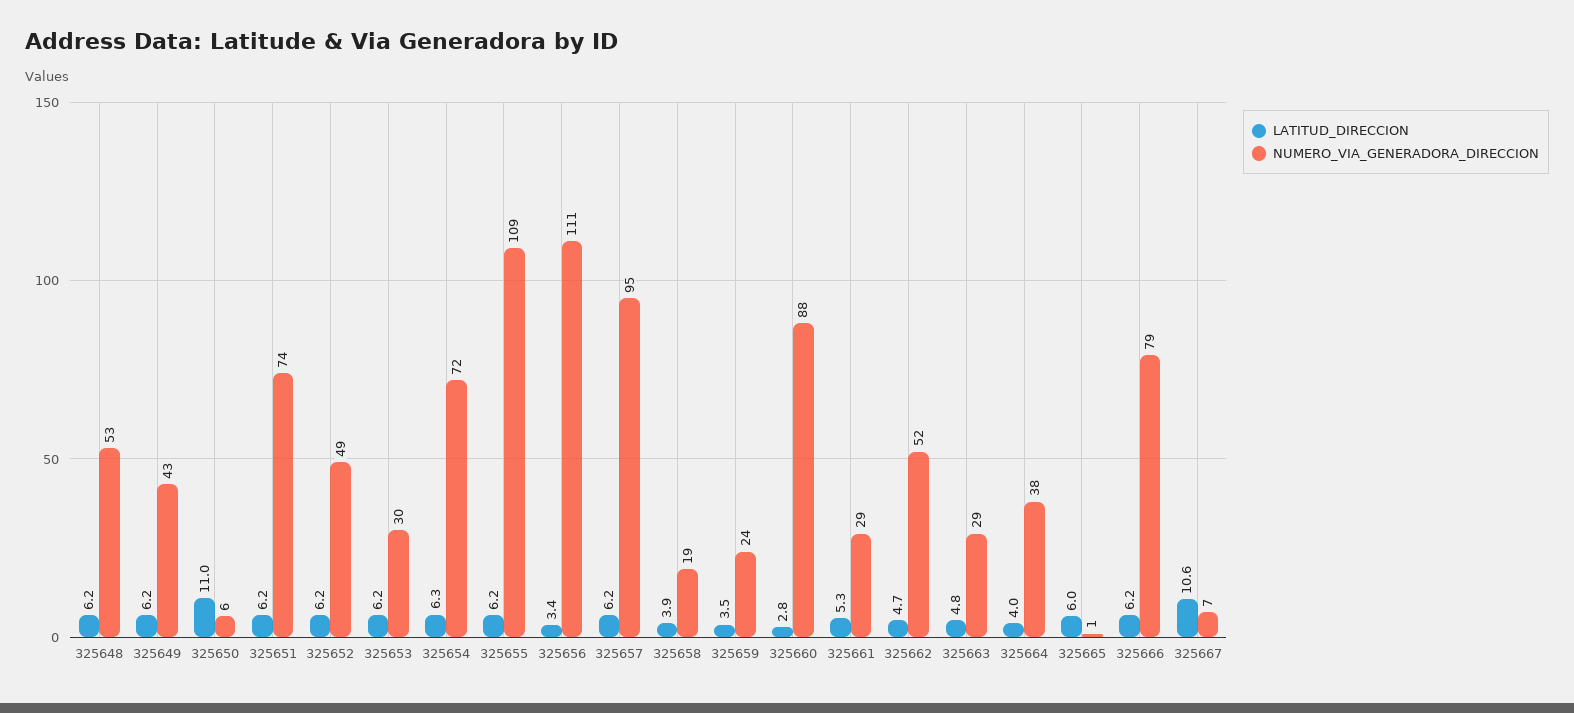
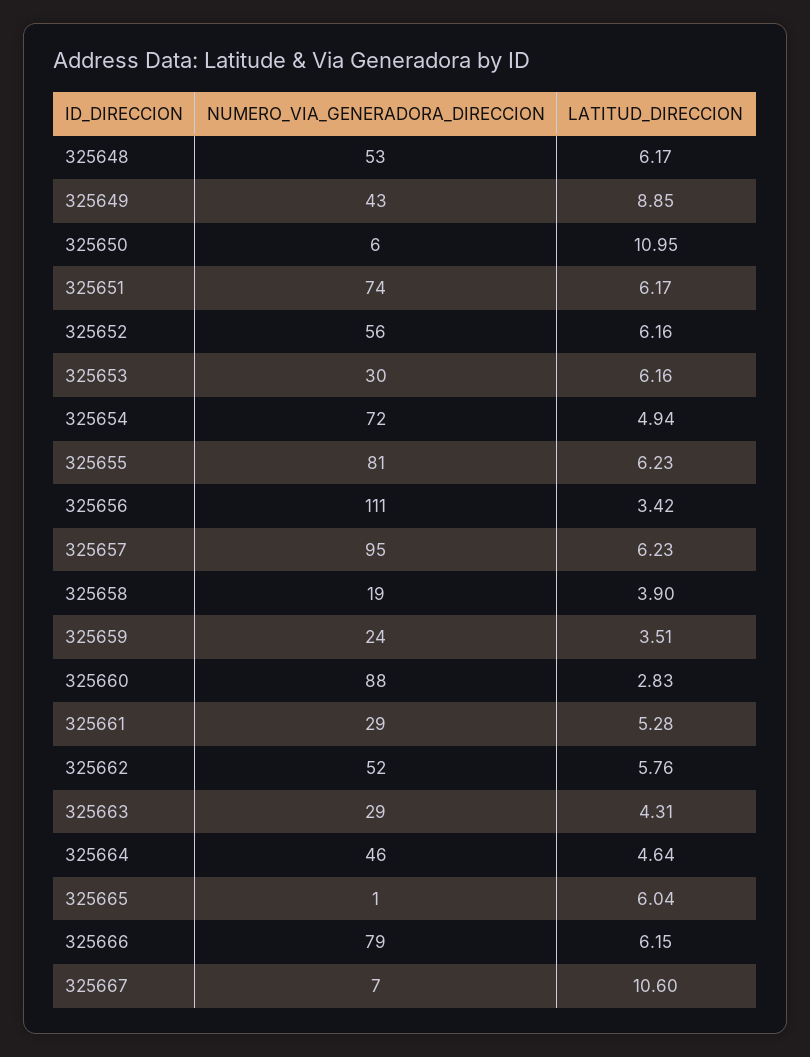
  {
    "LATITUD_DIRECCION": {
      "325648": 6.17,
-     "325649": 6.2,
+     "325649": 8.85,
      "325650": 10.95,
      "325651": 6.17,
      "325652": 6.16,
      "325653": 6.16,
-     "325654": 6.3,
+     "325654": 4.94,
      "325655": 6.23,
      "325656": 3.42,
      "325657": 6.23,
      "325658": 3.9,
      "325659": 3.51,
      "325660": 2.83,
      "325661": 5.28,
-     "325662": 4.7,
+     "325662": 5.76,
-     "325663": 4.8,
+     "325663": 4.31,
-     "325664": 4,
+     "325664": 4.64,
      "325665": 6.04,
      "325666": 6.15,
      "325667": 10.6
    },
    "NUMERO_VIA_GENERADORA_DIRECCION": {
      "325648": 53,
      "325649": 43,
      "325650": 6,
      "325651": 74,
-     "325652": 49,
+     "325652": 56,
      "325653": 30,
      "325654": 72,
-     "325655": 109,
+     "325655": 81,
      "325656": 111,
      "325657": 95,
      "325658": 19,
      "325659": 24,
      "325660": 88,
      "325661": 29,
      "325662": 52,
      "325663": 29,
-     "325664": 38,
+     "325664": 46,
      "325665": 1,
      "325666": 79,
      "325667": 7
    }
  }

